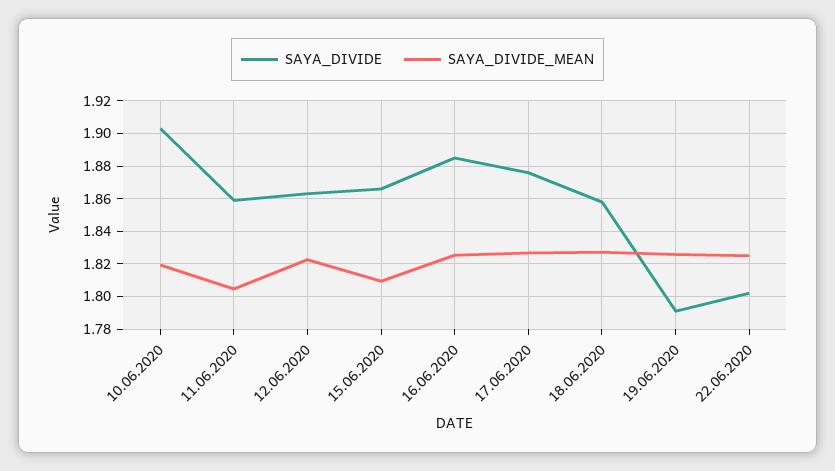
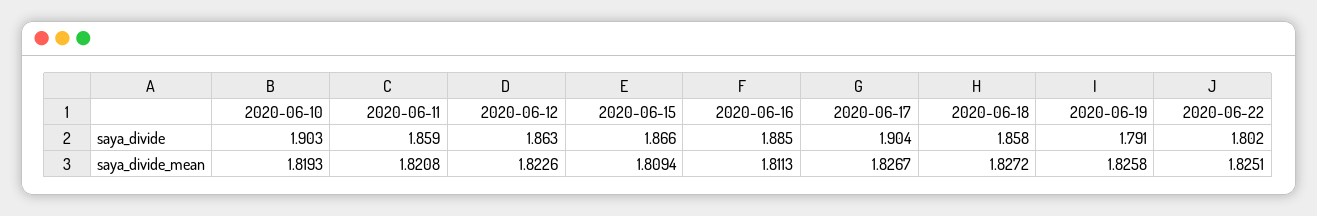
  {
    "SAYA_DIVIDE": {
      "10.06.2020": 1.903,
      "11.06.2020": 1.859,
      "12.06.2020": 1.863,
      "15.06.2020": 1.866,
      "16.06.2020": 1.885,
-     "17.06.2020": 1.875,
+     "17.06.2020": 1.904,
      "18.06.2020": 1.858,
      "19.06.2020": 1.791,
      "22.06.2020": 1.802
    },
    "SAYA_DIVIDE_MEAN": {
      "10.06.2020": 1.8193,
-     "11.06.2020": 1.805,
+     "11.06.2020": 1.8208,
      "12.06.2020": 1.8226,
      "15.06.2020": 1.8094,
-     "16.06.2020": 1.825,
+     "16.06.2020": 1.8113,
      "17.06.2020": 1.8267,
      "18.06.2020": 1.8272,
      "19.06.2020": 1.8258,
      "22.06.2020": 1.8251
    }
  }

